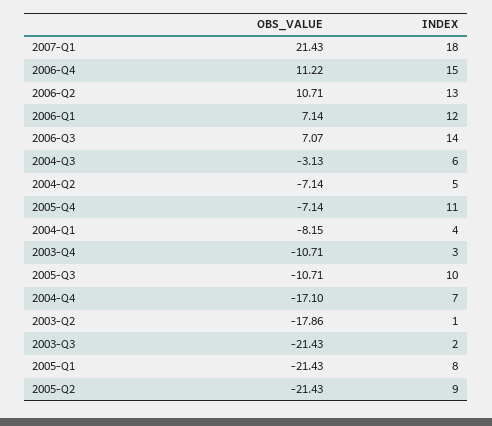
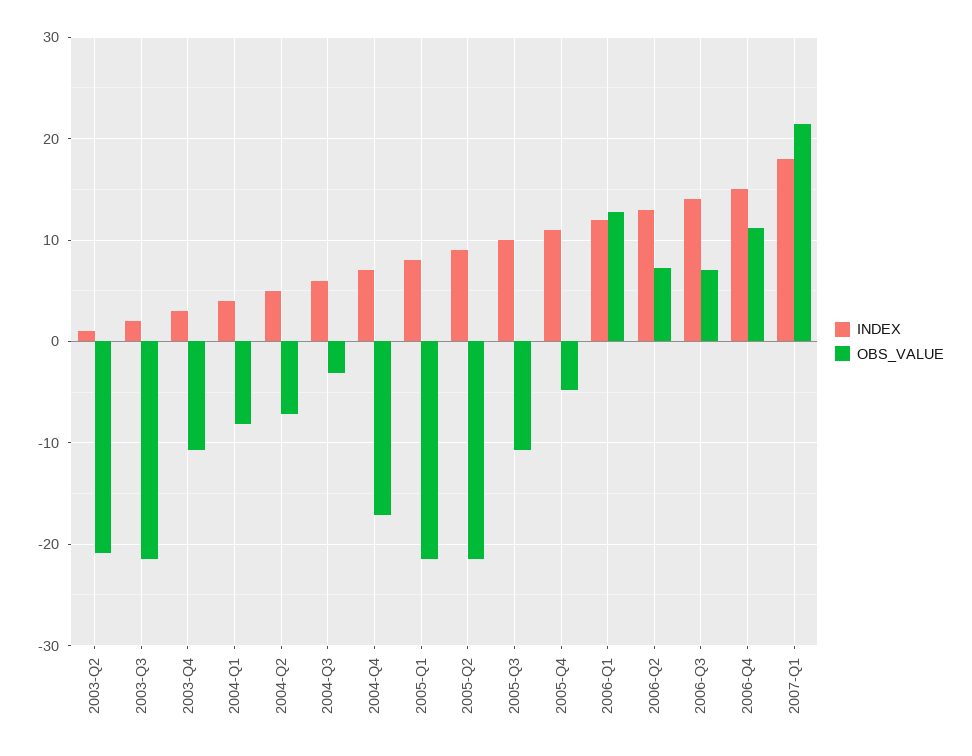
  {
    "OBS_VALUE": {
      "2007-Q1": 21.43,
      "2006-Q4": 11.22,
-     "2006-Q2": 10.71,
+     "2006-Q2": 7,
-     "2006-Q1": 7.14,
+     "2006-Q1": 13,
      "2006-Q3": 7.07,
      "2004-Q3": -3.13,
      "2004-Q2": -7.14,
-     "2005-Q4": -7.14,
+     "2005-Q4": -5,
      "2004-Q1": -8.15,
      "2003-Q4": -10.71,
      "2005-Q3": -10.71,
      "2004-Q4": -17.1,
-     "2003-Q2": -17.86,
+     "2003-Q2": -21,
      "2003-Q3": -21.43,
      "2005-Q1": -21.43,
      "2005-Q2": -21.43
    },
    "INDEX": {
      "2007-Q1": 18,
      "2006-Q4": 15,
      "2006-Q2": 13,
      "2006-Q1": 12,
      "2006-Q3": 14,
      "2004-Q3": 6,
      "2004-Q2": 5,
      "2005-Q4": 11,
      "2004-Q1": 4,
      "2003-Q4": 3,
      "2005-Q3": 10,
      "2004-Q4": 7,
      "2003-Q2": 1,
      "2003-Q3": 2,
      "2005-Q1": 8,
      "2005-Q2": 9
    }
  }

